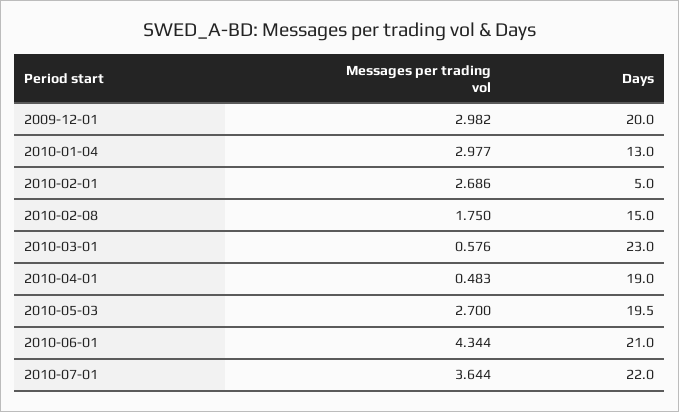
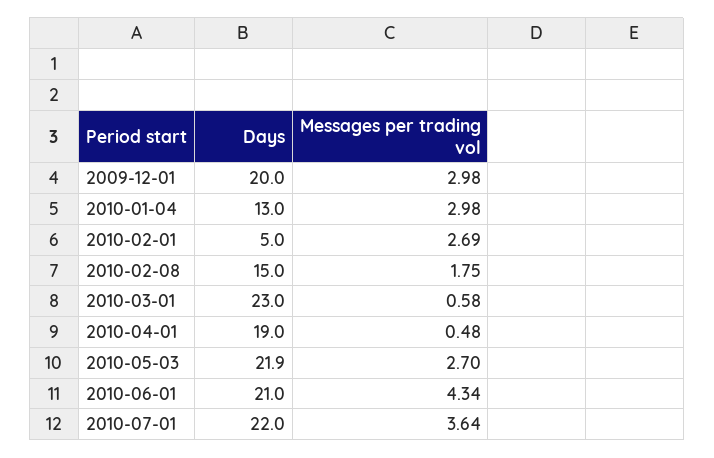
  {
    "Messages per trading vol": {
      "2009-12-01": 2.982,
      "2010-01-04": 2.977,
      "2010-02-01": 2.686,
      "2010-02-08": 1.75,
      "2010-03-01": 0.576,
      "2010-04-01": 0.483,
      "2010-05-03": 2.7,
      "2010-06-01": 4.344,
      "2010-07-01": 3.644
    },
    "Days": {
      "2009-12-01": 20,
      "2010-01-04": 13,
      "2010-02-01": 5,
      "2010-02-08": 15,
      "2010-03-01": 23,
      "2010-04-01": 19,
-     "2010-05-03": 19.5,
+     "2010-05-03": 21.9,
      "2010-06-01": 21,
      "2010-07-01": 22
    }
  }

